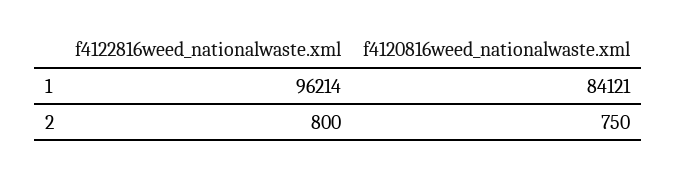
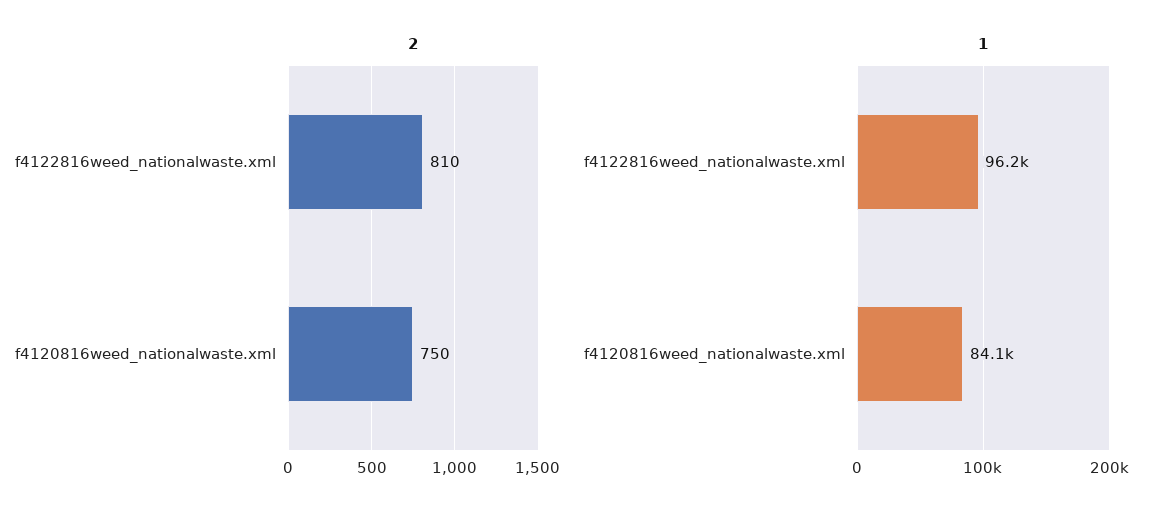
  {
    "1": {
      "f4122816weed_nationalwaste.xml": 96214,
      "f4120816weed_nationalwaste.xml": 84121
    },
    "2": {
-     "f4122816weed_nationalwaste.xml": 800,
+     "f4122816weed_nationalwaste.xml": 810,
      "f4120816weed_nationalwaste.xml": 750
    }
  }

